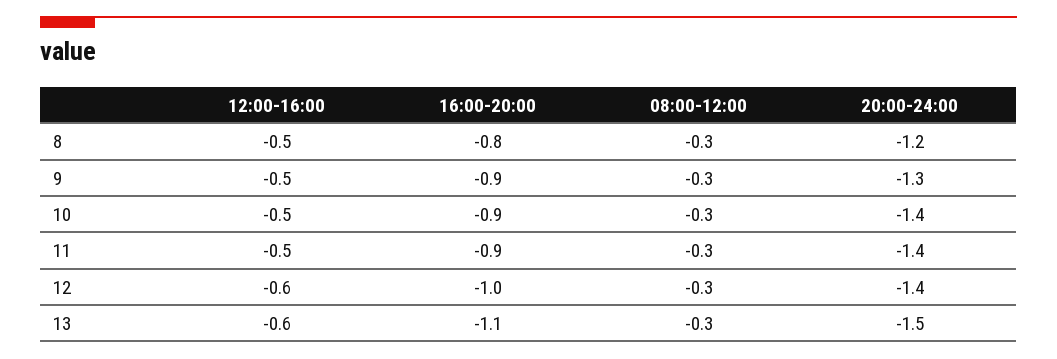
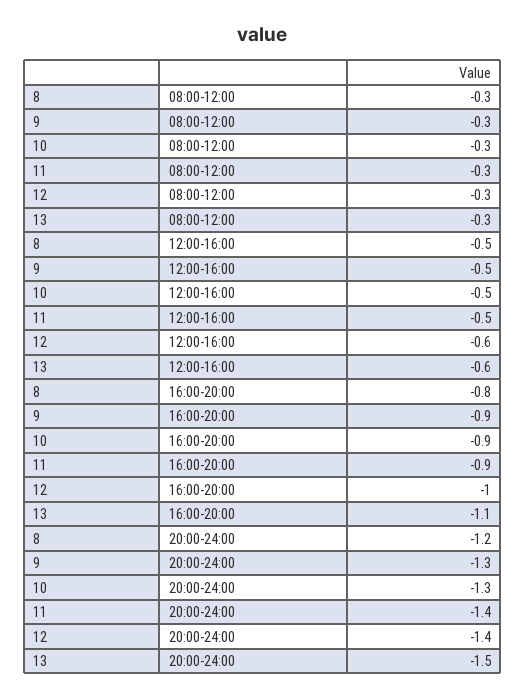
  {
    "12:00-16:00": {
      "8": -0.5,
      "9": -0.5,
      "10": -0.5,
      "11": -0.5,
      "12": -0.6,
      "13": -0.6
    },
    "16:00-20:00": {
      "8": -0.8,
      "9": -0.9,
      "10": -0.9,
      "11": -0.9,
      "12": -1,
      "13": -1.1
    },
    "08:00-12:00": {
      "8": -0.3,
      "9": -0.3,
      "10": -0.3,
      "11": -0.3,
      "12": -0.3,
      "13": -0.3
    },
    "20:00-24:00": {
      "8": -1.2,
      "9": -1.3,
-     "10": -1.4,
+     "10": -1.3,
      "11": -1.4,
      "12": -1.4,
      "13": -1.5
    }
  }

